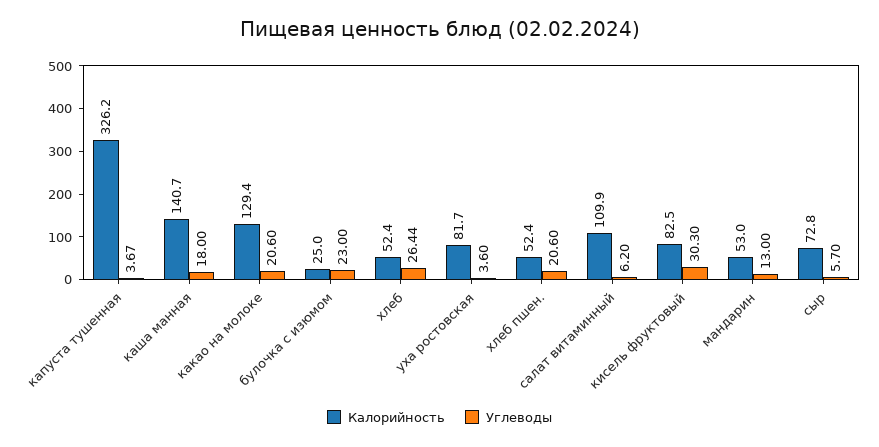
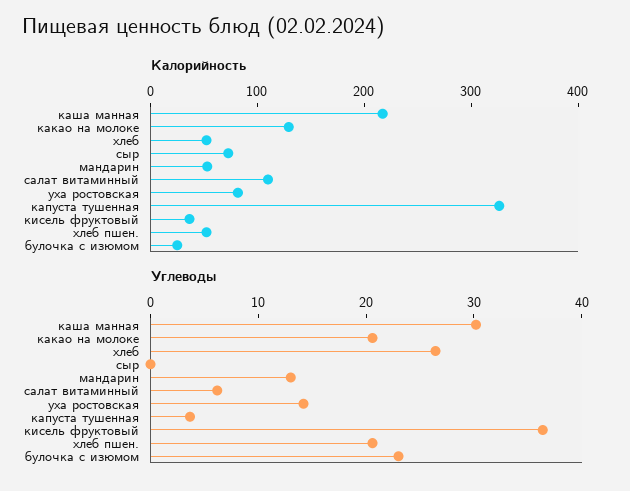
  {
    "Калорийность": {
      "капуста тушенная": 326.2,
-     "каша манная": 140.7,
+     "каша манная": 220,
      "какао на молоке": 129.4,
      "булочка с изюмом": 25,
      "хлеб": 52.4,
      "уха ростовская": 81.7,
      "хлеб пшен.": 52.4,
      "салат витаминный": 109.9,
-     "кисель фруктовый": 82.5,
+     "кисель фруктовый": 40,
      "мандарин": 53,
      "сыр": 72.8
    },
    "Углеводы": {
      "капуста тушенная": 3.67,
-     "каша манная": 18,
+     "каша манная": 30,
      "какао на молоке": 20.6,
      "булочка с изюмом": 23,
      "хлеб": 26.44,
-     "уха ростовская": 3.6,
+     "уха ростовская": 14,
      "хлеб пшен.": 20.6,
      "салат витаминный": 6.2,
-     "кисель фруктовый": 30.3,
+     "кисель фруктовый": 36,
      "мандарин": 13,
-     "сыр": 5.7
+     "сыр": 0
    }
  }

